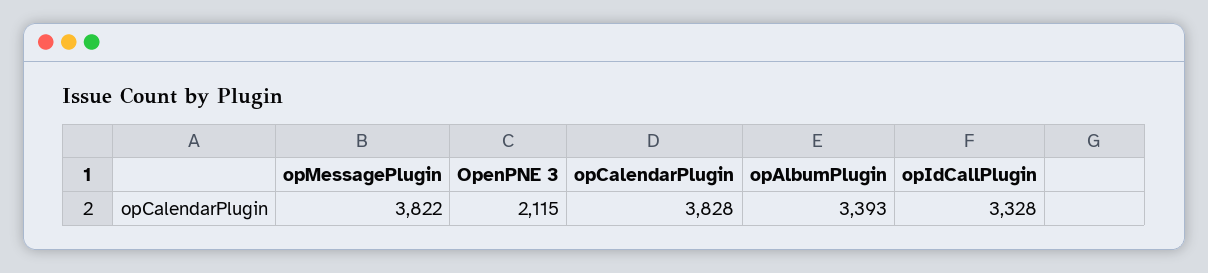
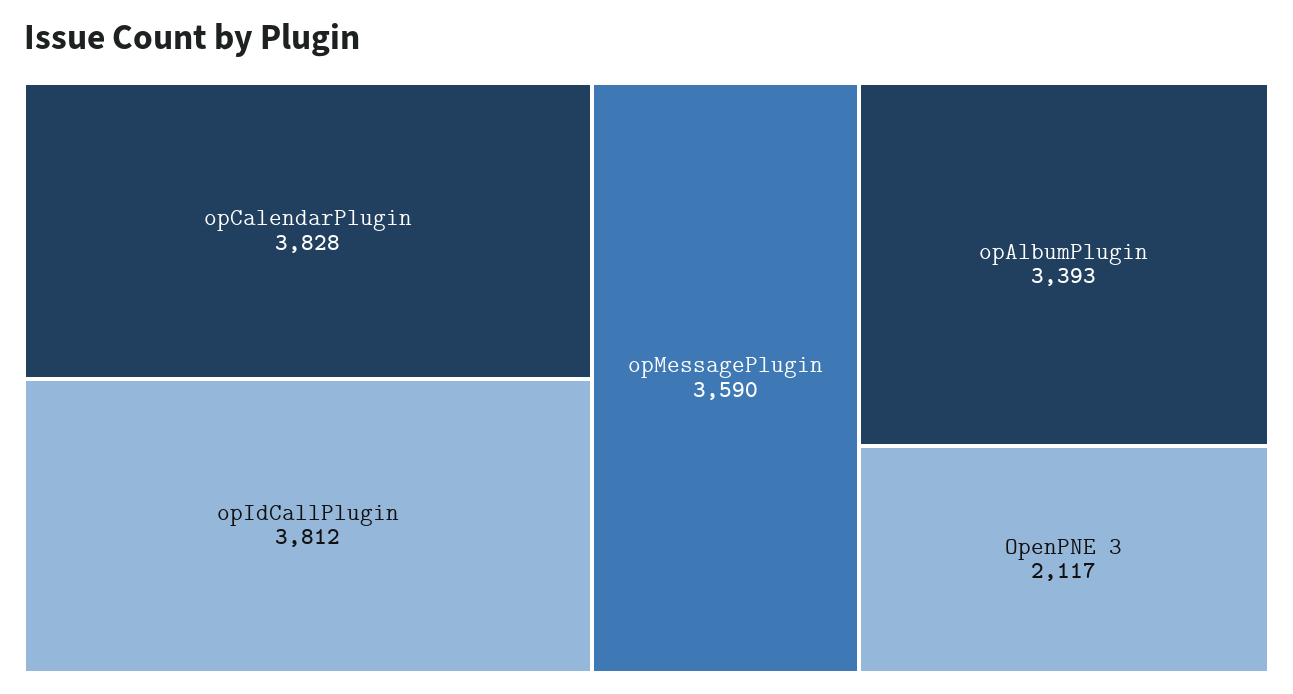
  {
-   "opMessagePlugin": 3822,
+   "opMessagePlugin": 3590,
-   "OpenPNE 3": 2115,
+   "OpenPNE 3": 2117,
    "opCalendarPlugin": 3828,
    "opAlbumPlugin": 3393,
-   "opIdCallPlugin": 3328
+   "opIdCallPlugin": 3812
  }

